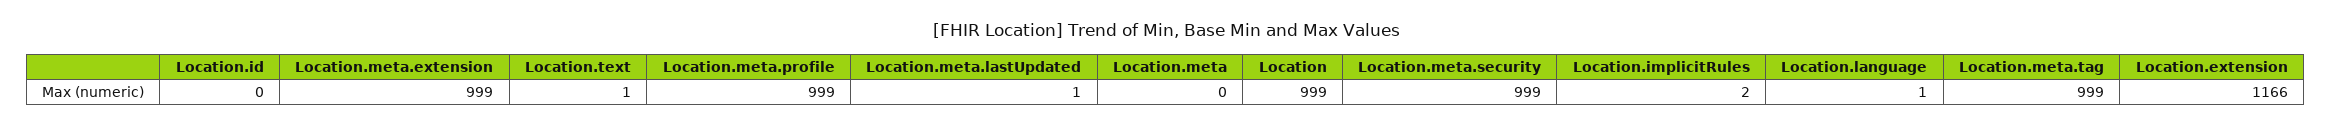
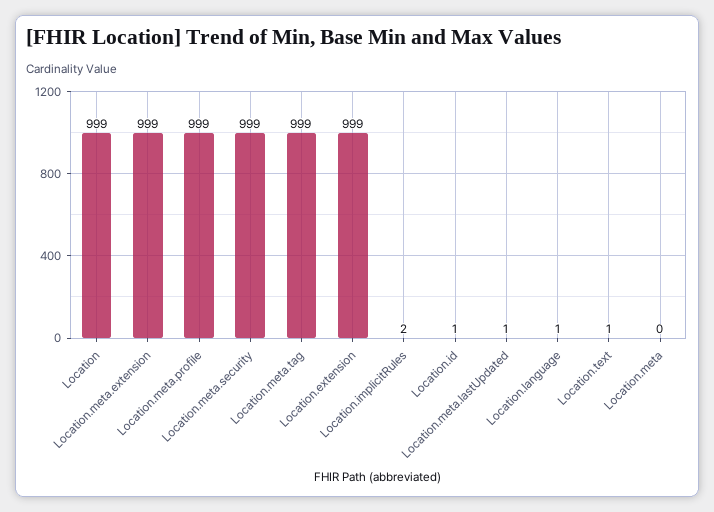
  {
-   "Location.id": 0,
+   "Location.id": 1,
    "Location.meta.extension": 999,
    "Location.text": 1,
    "Location.meta.profile": 999,
    "Location.meta.lastUpdated": 1,
    "Location.meta": 0,
    "Location": 999,
    "Location.meta.security": 999,
    "Location.implicitRules": 2,
    "Location.language": 1,
    "Location.meta.tag": 999,
-   "Location.extension": 1166
+   "Location.extension": 999
  }

